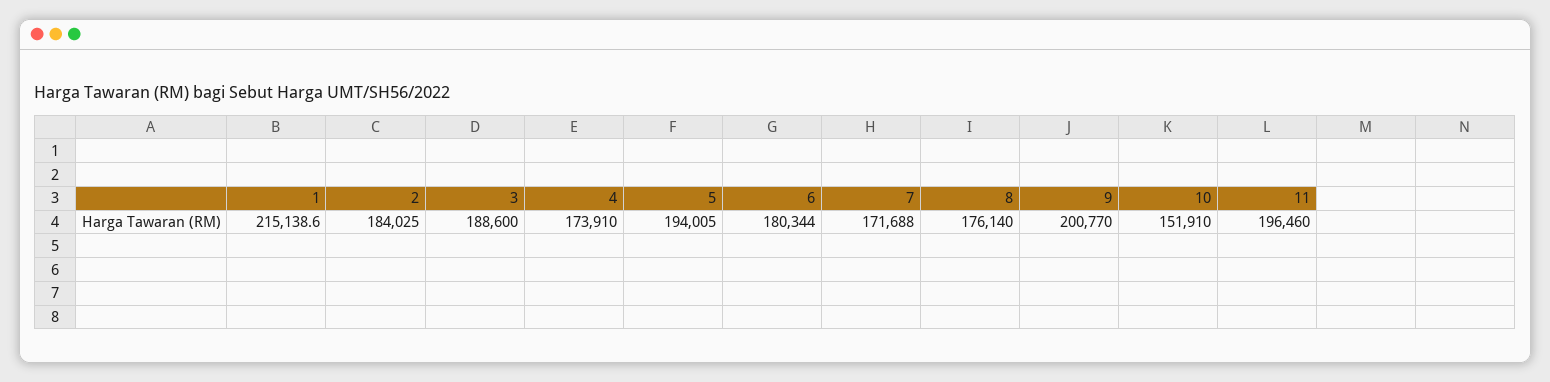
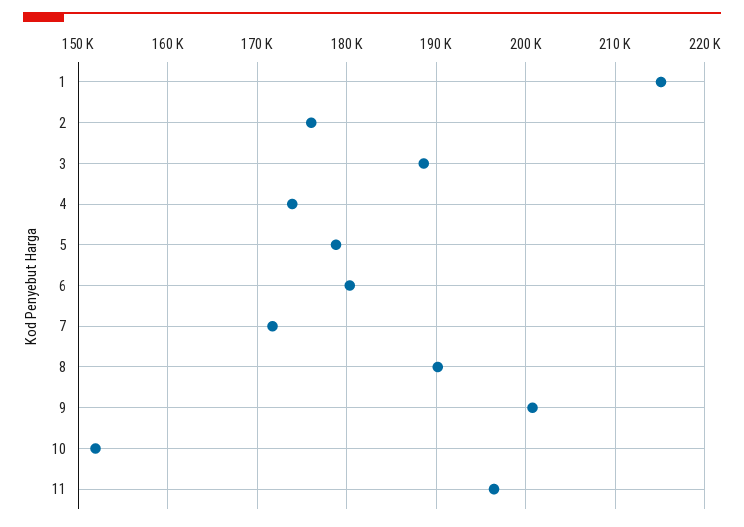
  {
    "1": 215138.6,
-   "2": 184025,
+   "2": 176000,
    "3": 188600,
    "4": 173910,
-   "5": 194005,
+   "5": 179000,
    "6": 180344,
    "7": 171688,
-   "8": 176140,
+   "8": 190000,
    "9": 200770,
    "10": 151910,
    "11": 196460
  }

